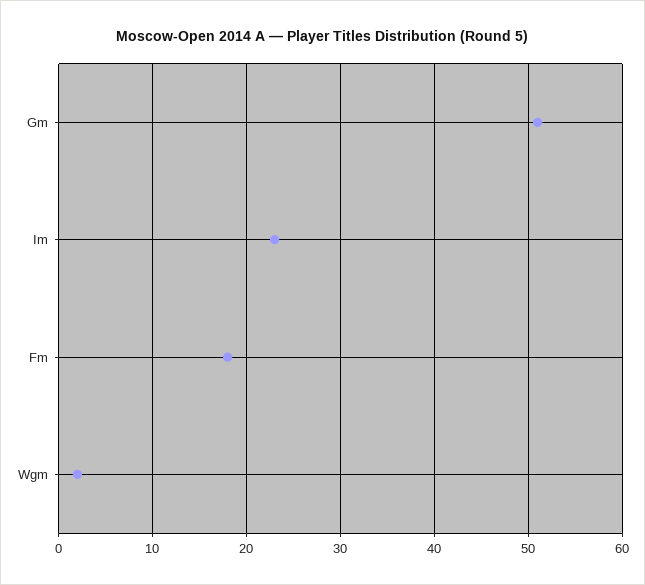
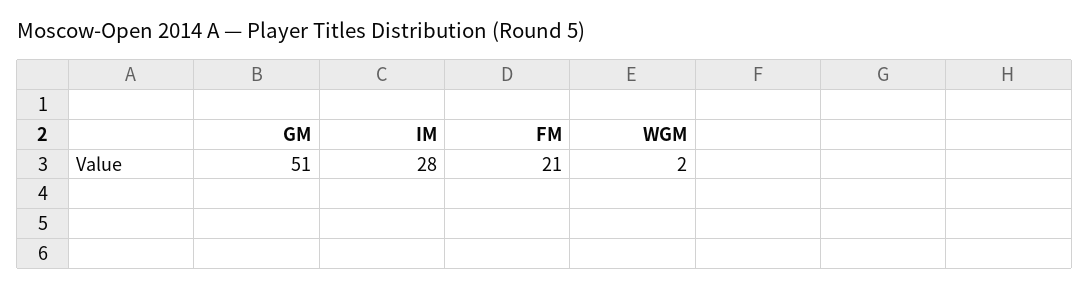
  {
    "Gm": 51,
-   "Im": 23,
+   "Im": 28,
-   "Fm": 18,
+   "Fm": 21,
    "Wgm": 2
  }

